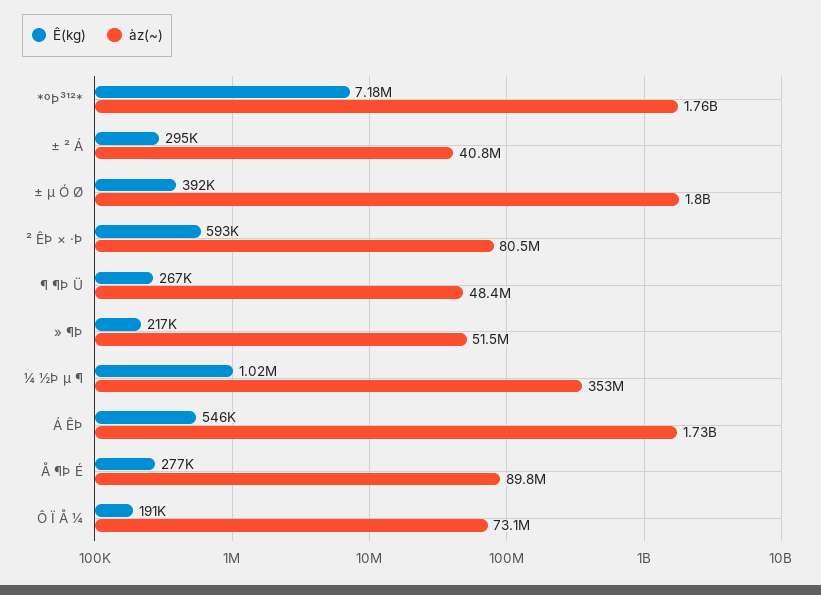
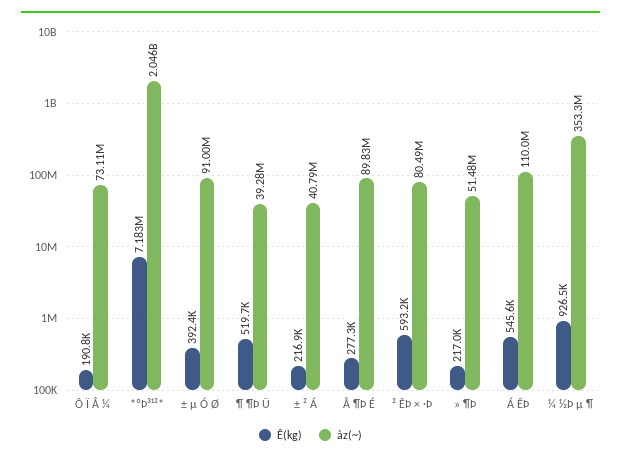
  {
    "Ê(kg)": {
      "*ºÞ³¹²*": 7183000,
-     "± ² Á": 295000,
+     "± ² Á": 216900,
      "± µ Ó Ø": 392400,
      "² ÊÞ × ·Þ": 593200,
-     "¶ ¶Þ Ü": 267000,
+     "¶ ¶Þ Ü": 519700,
      "» ¶Þ": 217000,
-     "¼ ½Þ µ ¶": 1020000,
+     "¼ ½Þ µ ¶": 926500,
      "Á ÊÞ": 545600,
      "Å ¶Þ É": 277300,
      "Ô Ï Å ¼": 190800
    },
    "àz(~)": {
-     "*ºÞ³¹²*": 1760000000,
+     "*ºÞ³¹²*": 2046000000,
      "± ² Á": 40790000,
-     "± µ Ó Ø": 1800000000,
+     "± µ Ó Ø": 91000000,
      "² ÊÞ × ·Þ": 80490000,
-     "¶ ¶Þ Ü": 48400000,
+     "¶ ¶Þ Ü": 39280000,
      "» ¶Þ": 51480000,
      "¼ ½Þ µ ¶": 353300000,
-     "Á ÊÞ": 1730000000,
+     "Á ÊÞ": 110000000,
      "Å ¶Þ É": 89830000,
      "Ô Ï Å ¼": 73110000
    }
  }

